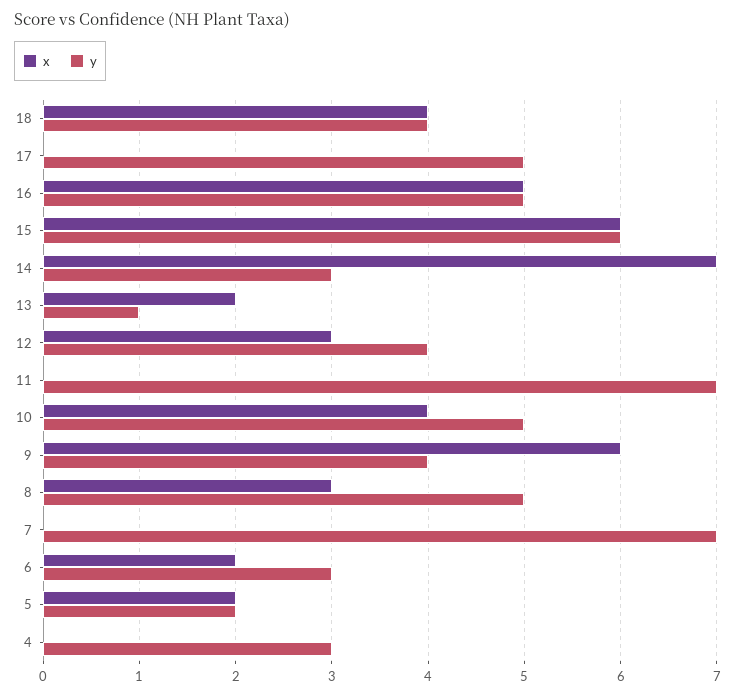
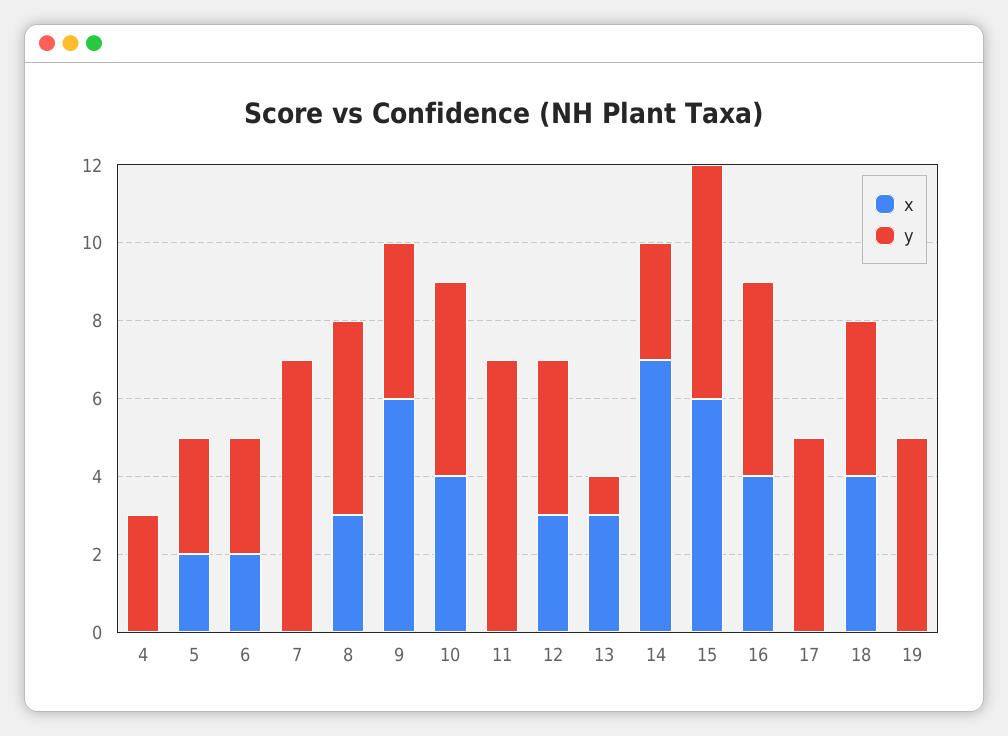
  {
    "x": {
      "18": 4,
      "17": 0,
-     "16": 5,
+     "16": 4,
      "15": 6,
      "14": 7,
-     "13": 2,
+     "13": 3,
      "12": 3,
      "11": 0,
      "10": 4,
      "9": 6,
      "8": 3,
      "7": 0,
      "6": 2,
      "5": 2,
-     "4": 0
+     "4": 0,
+     "19": 0
    },
    "y": {
      "18": 4,
      "17": 5,
      "16": 5,
      "15": 6,
      "14": 3,
      "13": 1,
      "12": 4,
      "11": 7,
      "10": 5,
      "9": 4,
      "8": 5,
      "7": 7,
      "6": 3,
-     "5": 2,
+     "5": 3,
-     "4": 3
+     "4": 3,
+     "19": 5
    }
  }

